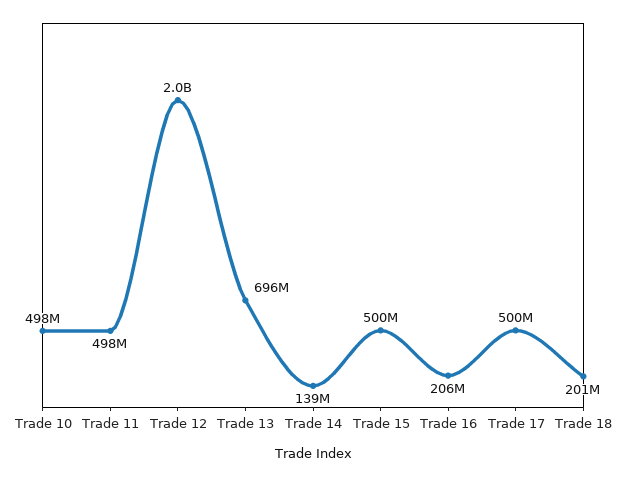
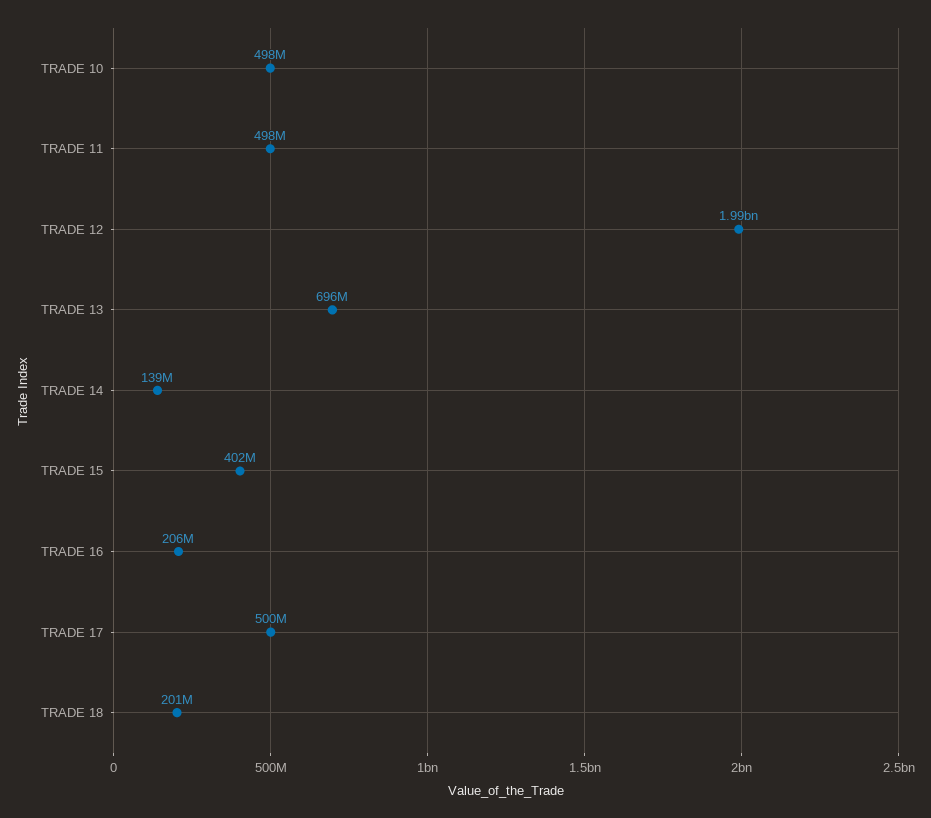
  {
    "Trade 10": 498000000,
    "Trade 11": 498000000,
    "Trade 12": 1990000000,
    "Trade 13": 696000000,
    "Trade 14": 139000000,
-   "Trade 15": 500000000,
+   "Trade 15": 402000000,
    "Trade 16": 206000000,
    "Trade 17": 500000000,
    "Trade 18": 201000000
  }

